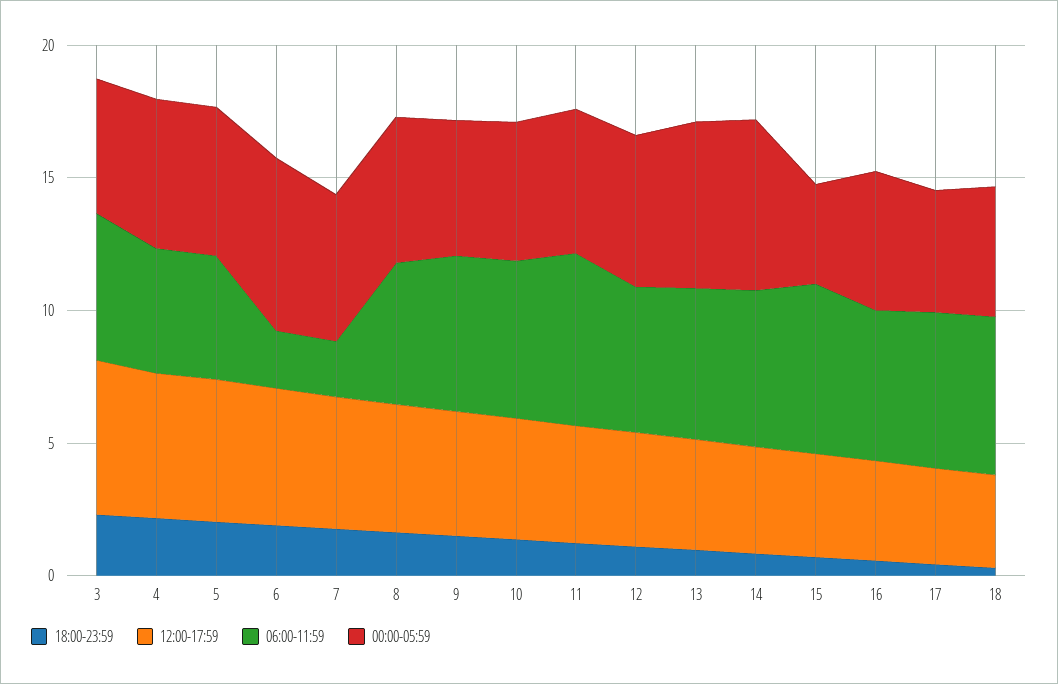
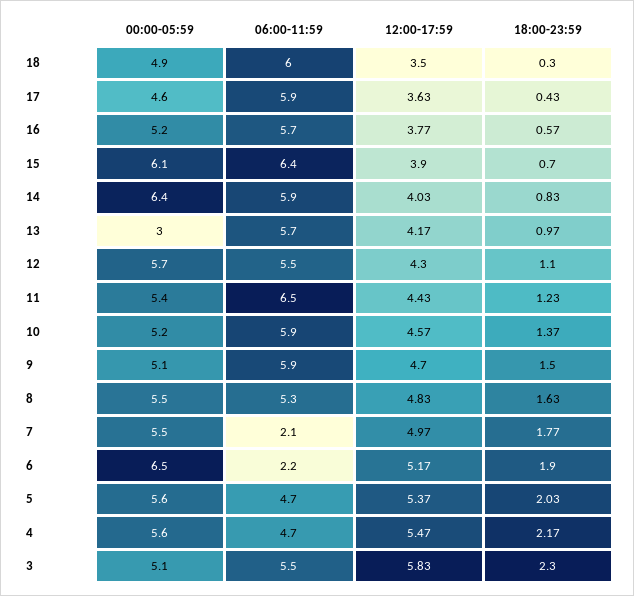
  {
    "18:00-23:59": {
      "3": 2.3,
      "4": 2.17,
      "5": 2.03,
      "6": 1.9,
      "7": 1.77,
      "8": 1.63,
      "9": 1.5,
      "10": 1.37,
      "11": 1.23,
      "12": 1.1,
      "13": 0.97,
      "14": 0.83,
      "15": 0.7,
      "16": 0.57,
      "17": 0.43,
      "18": 0.3
    },
    "12:00-17:59": {
      "3": 5.83,
      "4": 5.47,
      "5": 5.37,
      "6": 5.17,
      "7": 4.97,
      "8": 4.83,
      "9": 4.7,
      "10": 4.57,
      "11": 4.43,
      "12": 4.3,
      "13": 4.17,
      "14": 4.03,
      "15": 3.9,
      "16": 3.77,
      "17": 3.63,
      "18": 3.5
    },
    "06:00-11:59": {
      "3": 5.5,
      "4": 4.7,
      "5": 4.7,
      "6": 2.2,
      "7": 2.1,
      "8": 5.3,
      "9": 5.9,
      "10": 5.9,
      "11": 6.5,
      "12": 5.5,
      "13": 5.7,
      "14": 5.9,
      "15": 6.4,
      "16": 5.7,
      "17": 5.9,
      "18": 6
    },
    "00:00-05:59": {
      "3": 5.1,
      "4": 5.6,
      "5": 5.6,
      "6": 6.5,
      "7": 5.5,
      "8": 5.5,
      "9": 5.1,
      "10": 5.2,
      "11": 5.4,
      "12": 5.7,
-     "13": 6,
+     "13": 3,
      "14": 6.4,
-     "15": 4,
+     "15": 6.1,
      "16": 5.2,
      "17": 4.6,
      "18": 4.9
    }
  }

